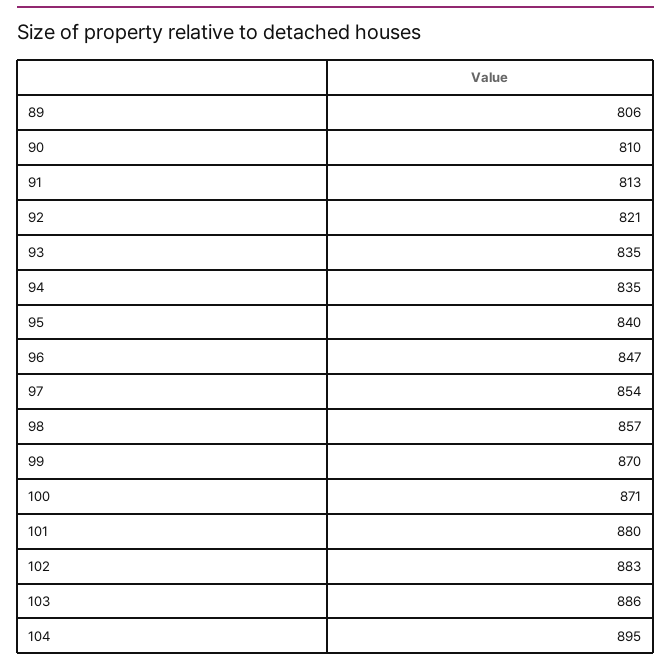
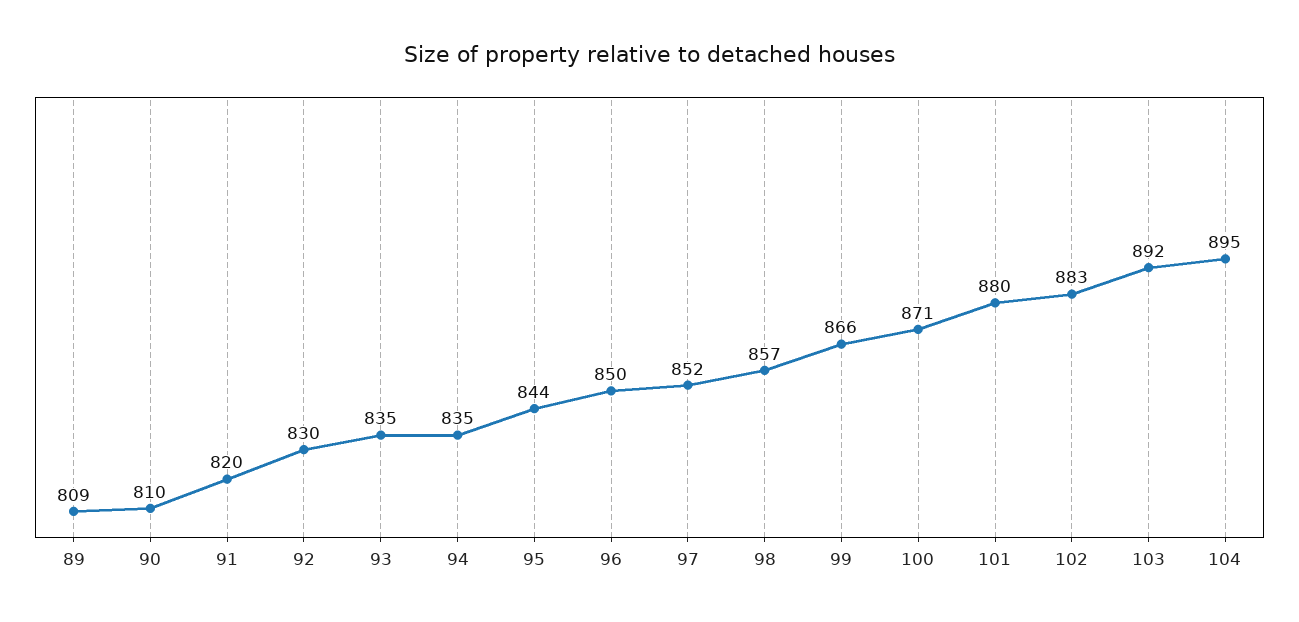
  {
-   "89": 806,
+   "89": 809,
    "90": 810,
-   "91": 813,
+   "91": 820,
-   "92": 821,
+   "92": 830,
    "93": 835,
    "94": 835,
-   "95": 840,
+   "95": 844,
-   "96": 847,
+   "96": 850,
-   "97": 854,
+   "97": 852,
    "98": 857,
-   "99": 870,
+   "99": 866,
    "100": 871,
    "101": 880,
    "102": 883,
-   "103": 886,
+   "103": 892,
    "104": 895
  }

